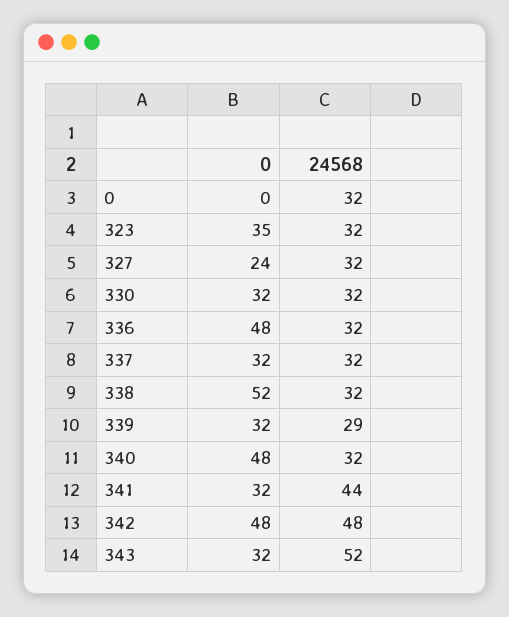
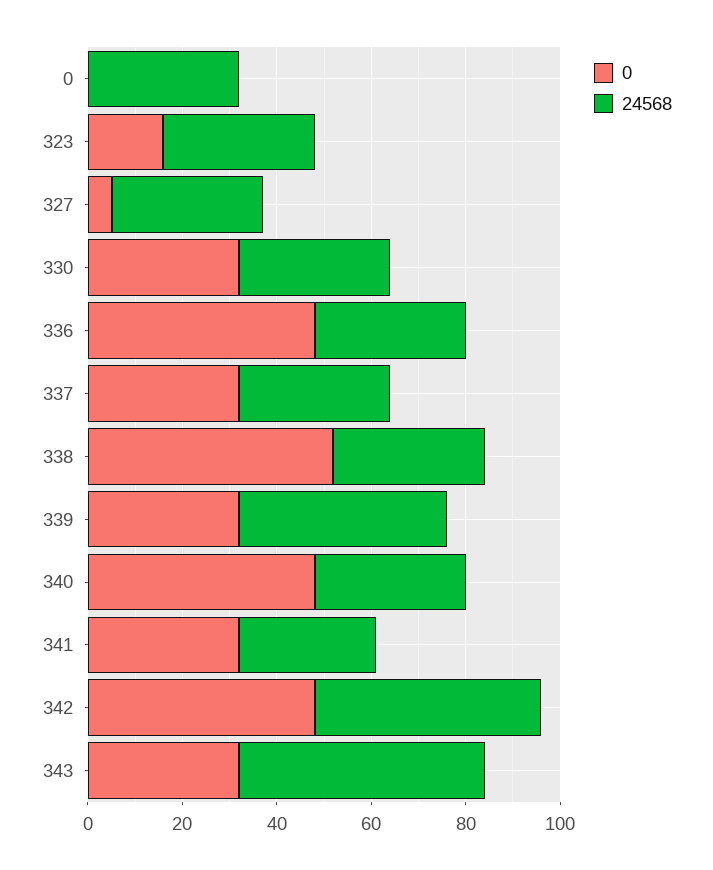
  {
    "0": {
      "0": 0,
-     "323": 35,
+     "323": 15,
-     "327": 24,
+     "327": 5,
      "330": 32,
      "336": 48,
      "337": 32,
      "338": 52,
      "339": 32,
      "340": 48,
      "341": 32,
      "342": 48,
      "343": 32
    },
    "24568": {
      "0": 32,
      "323": 32,
      "327": 32,
      "330": 32,
      "336": 32,
      "337": 32,
      "338": 32,
-     "339": 29,
+     "339": 45,
      "340": 32,
-     "341": 44,
+     "341": 30,
      "342": 48,
      "343": 52
    }
  }

